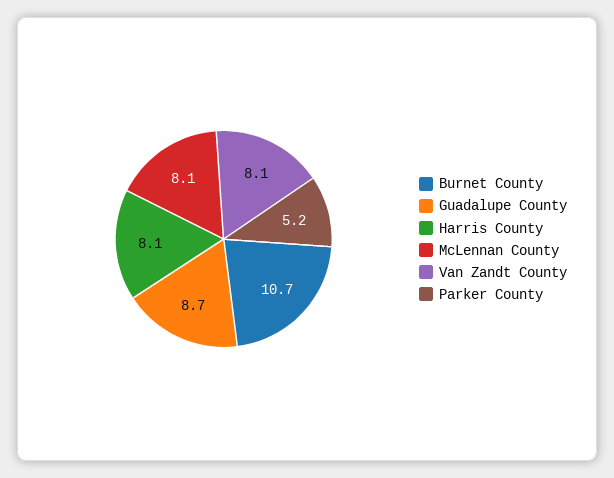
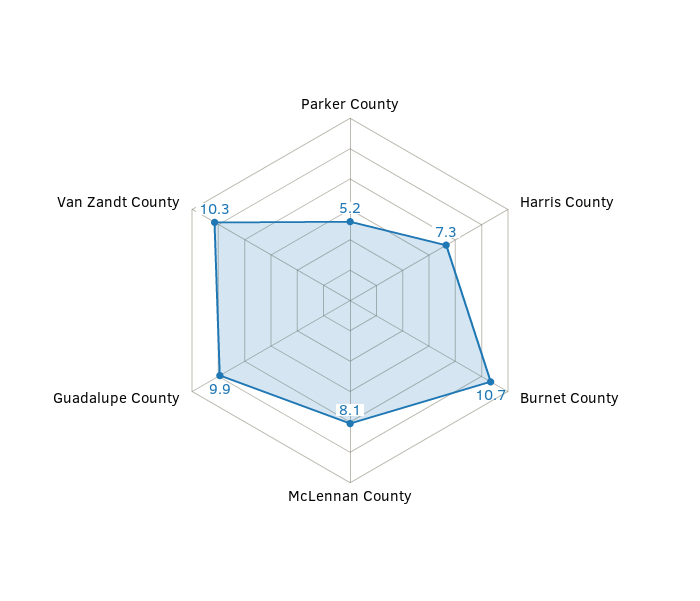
  {
    "Burnet County": 10.7,
-   "Guadalupe County": 8.7,
+   "Guadalupe County": 9.9,
-   "Harris County": 8.1,
+   "Harris County": 7.3,
    "McLennan County": 8.1,
-   "Van Zandt County": 8.1,
+   "Van Zandt County": 10.3,
    "Parker County": 5.2
  }

